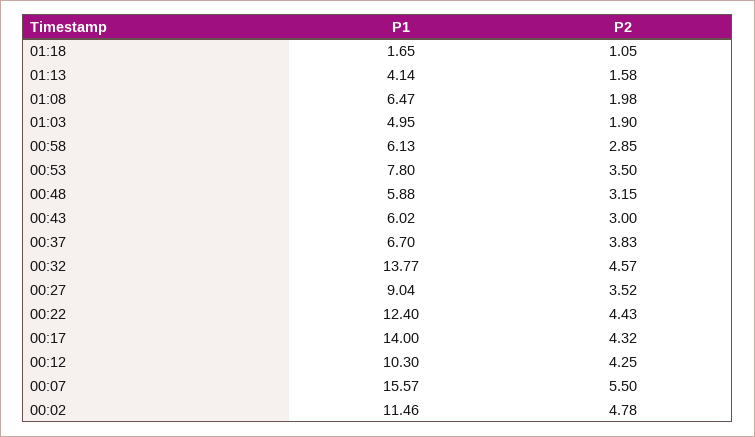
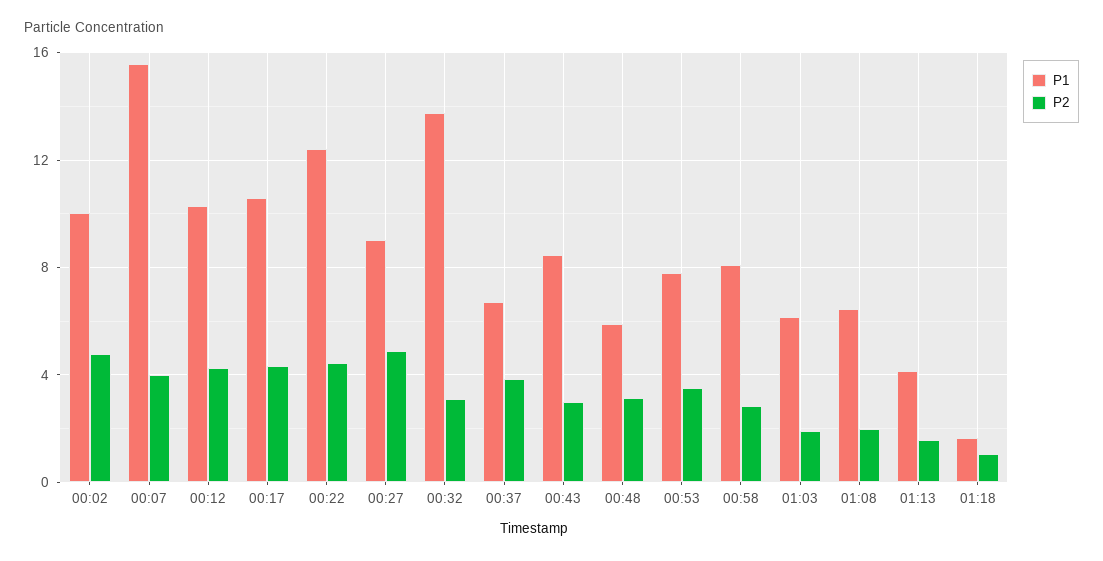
  {
    "P1": {
      "01:18": 1.65,
      "01:13": 4.14,
      "01:08": 6.47,
-     "01:03": 4.95,
+     "01:03": 6,
-     "00:58": 6.13,
+     "00:58": 8,
      "00:53": 7.8,
      "00:48": 5.88,
-     "00:43": 6.02,
+     "00:43": 8.5,
      "00:37": 6.7,
      "00:32": 13.77,
      "00:27": 9.04,
      "00:22": 12.4,
-     "00:17": 14,
+     "00:17": 10.5,
      "00:12": 10.3,
      "00:07": 15.57,
-     "00:02": 11.46
+     "00:02": 10
    },
    "P2": {
      "01:18": 1.05,
      "01:13": 1.58,
      "01:08": 1.98,
      "01:03": 1.9,
      "00:58": 2.85,
      "00:53": 3.5,
      "00:48": 3.15,
      "00:43": 3,
      "00:37": 3.83,
-     "00:32": 4.57,
+     "00:32": 3,
-     "00:27": 3.52,
+     "00:27": 5,
      "00:22": 4.43,
      "00:17": 4.32,
      "00:12": 4.25,
-     "00:07": 5.5,
+     "00:07": 4,
      "00:02": 4.78
    }
  }

